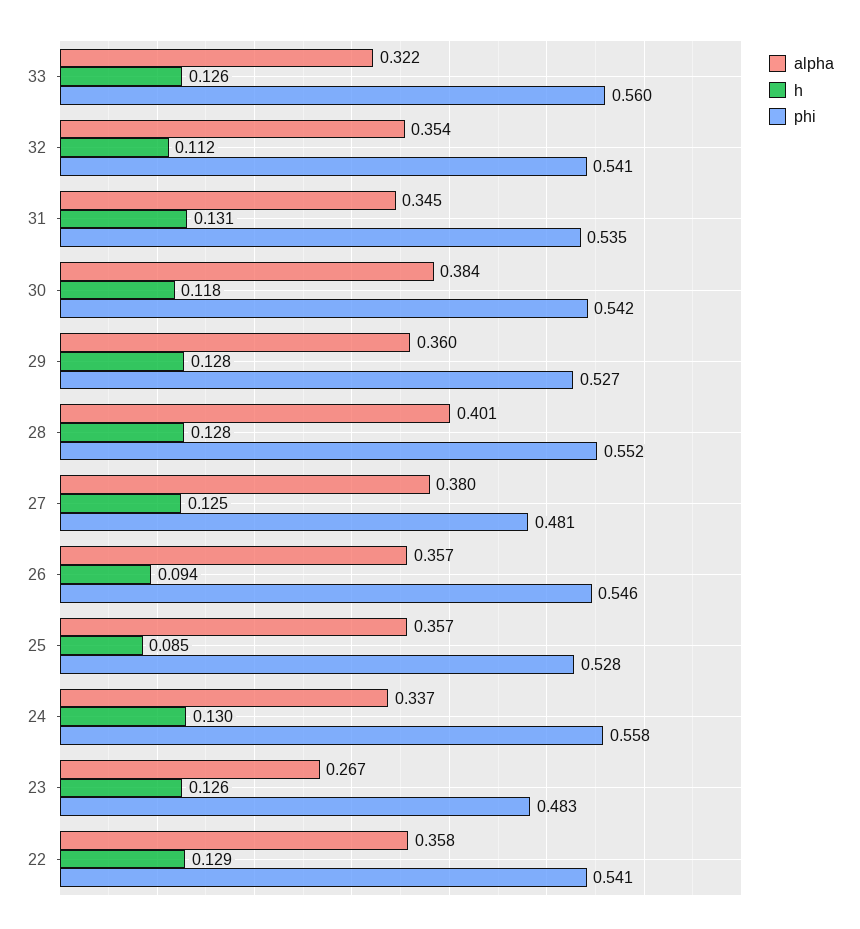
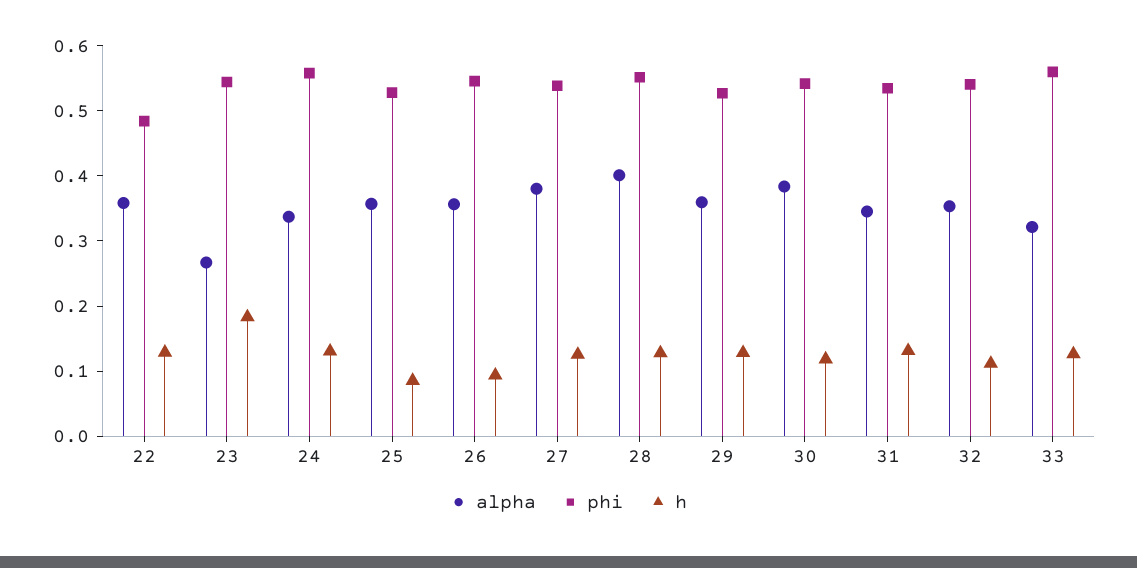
  {
    "alpha": {
      "33": 0.322,
      "32": 0.354,
      "31": 0.345,
      "30": 0.384,
      "29": 0.36,
      "28": 0.401,
      "27": 0.38,
      "26": 0.357,
      "25": 0.357,
      "24": 0.337,
      "23": 0.267,
      "22": 0.358
    },
    "h": {
      "33": 0.126,
      "32": 0.112,
      "31": 0.131,
      "30": 0.118,
      "29": 0.128,
      "28": 0.128,
      "27": 0.125,
      "26": 0.094,
      "25": 0.085,
      "24": 0.13,
-     "23": 0.126,
+     "23": 0.18,
      "22": 0.129
    },
    "phi": {
      "33": 0.56,
      "32": 0.541,
      "31": 0.535,
      "30": 0.542,
      "29": 0.527,
      "28": 0.552,
-     "27": 0.481,
+     "27": 0.54,
      "26": 0.546,
      "25": 0.528,
      "24": 0.558,
-     "23": 0.483,
+     "23": 0.54,
-     "22": 0.541
+     "22": 0.48
    }
  }

